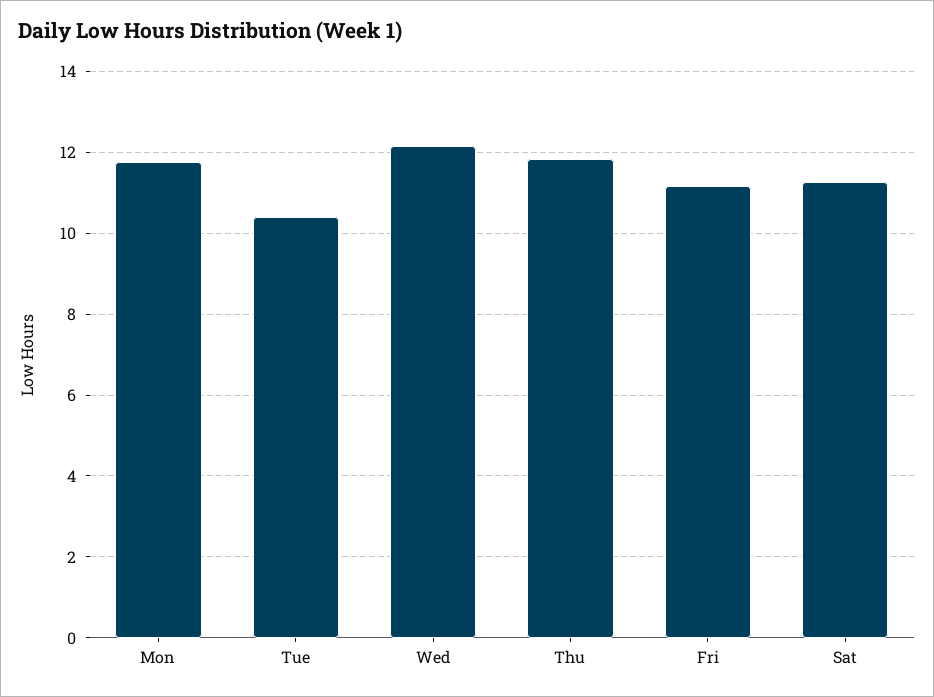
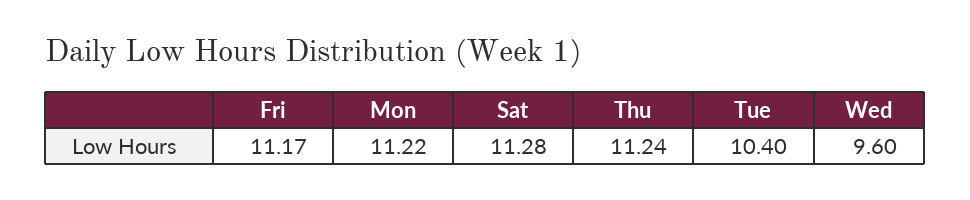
  {
-   "Mon": 11.8,
+   "Mon": 11.22,
    "Tue": 10.4,
-   "Wed": 12.2,
+   "Wed": 9.6,
-   "Thu": 11.8,
+   "Thu": 11.24,
    "Fri": 11.17,
    "Sat": 11.28
  }

